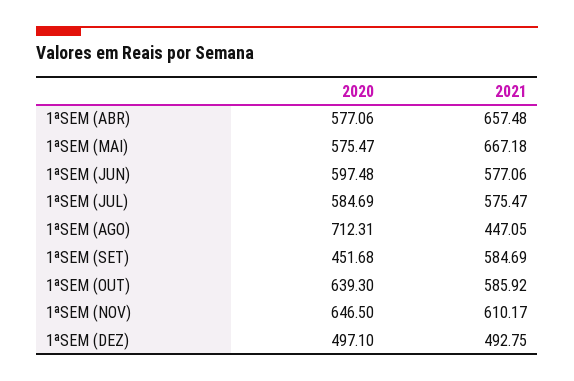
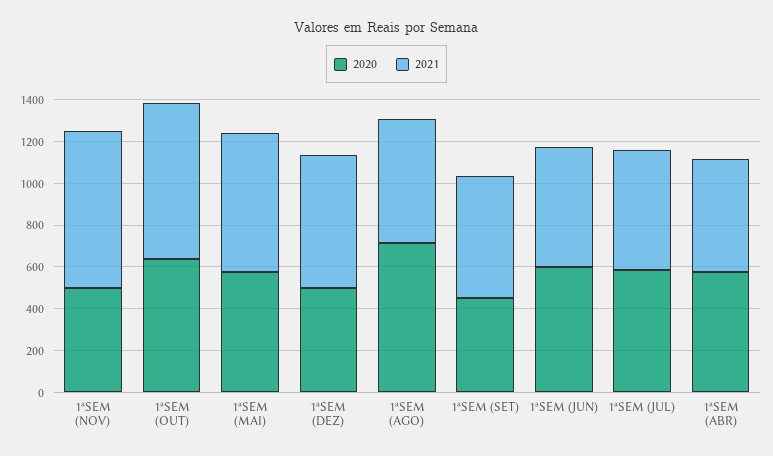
  {
    "2020": {
      "1ªSEM (ABR)": 577.06,
      "1ªSEM (MAI)": 575.47,
      "1ªSEM (JUN)": 597.48,
      "1ªSEM (JUL)": 584.69,
      "1ªSEM (AGO)": 712.31,
      "1ªSEM (SET)": 451.68,
      "1ªSEM (OUT)": 639.3,
-     "1ªSEM (NOV)": 646.5,
+     "1ªSEM (NOV)": 500,
      "1ªSEM (DEZ)": 497.1
    },
    "2021": {
-     "1ªSEM (ABR)": 657.48,
+     "1ªSEM (ABR)": 550,
      "1ªSEM (MAI)": 667.18,
      "1ªSEM (JUN)": 577.06,
      "1ªSEM (JUL)": 575.47,
-     "1ªSEM (AGO)": 447.05,
+     "1ªSEM (AGO)": 600,
      "1ªSEM (SET)": 584.69,
-     "1ªSEM (OUT)": 585.92,
+     "1ªSEM (OUT)": 750,
-     "1ªSEM (NOV)": 610.17,
+     "1ªSEM (NOV)": 750,
-     "1ªSEM (DEZ)": 492.75
+     "1ªSEM (DEZ)": 650
    }
  }

